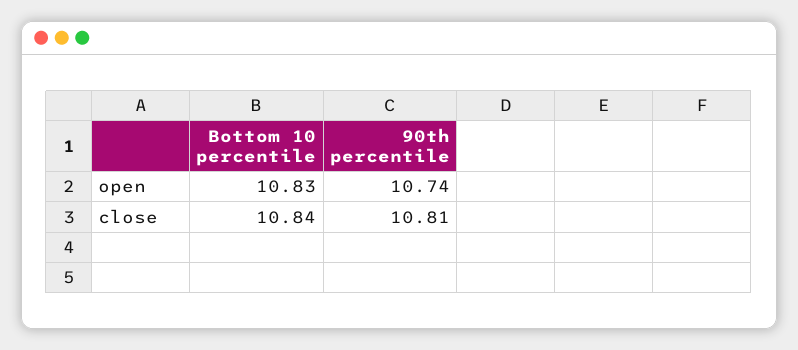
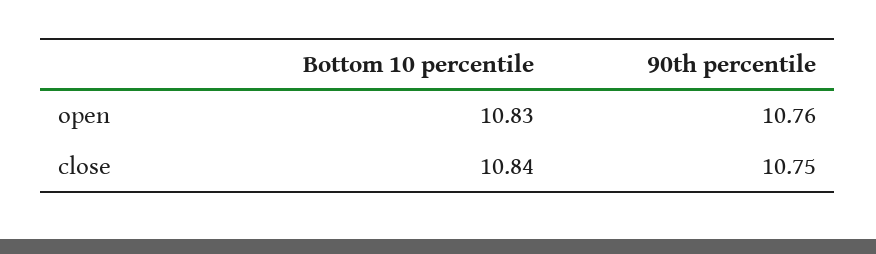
  {
    "Bottom 10 percentile": {
      "open": 10.83,
      "close": 10.84
    },
    "90th percentile": {
-     "open": 10.74,
+     "open": 10.76,
-     "close": 10.81
+     "close": 10.75
    }
  }

